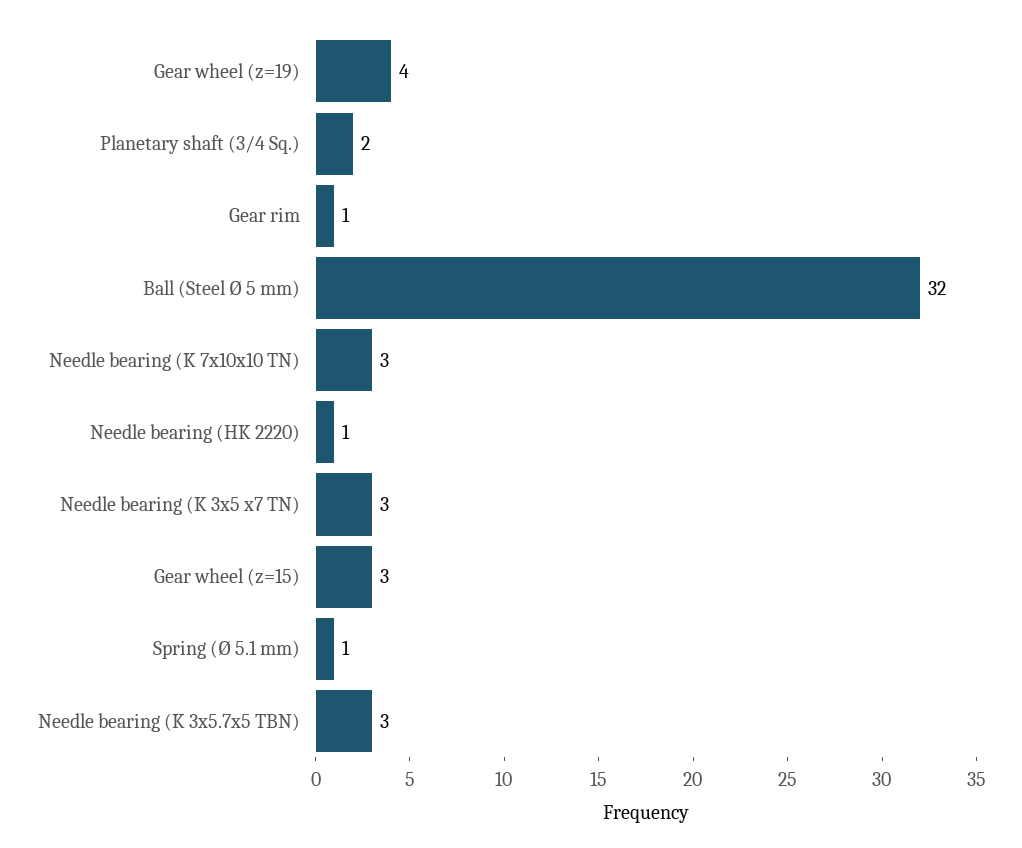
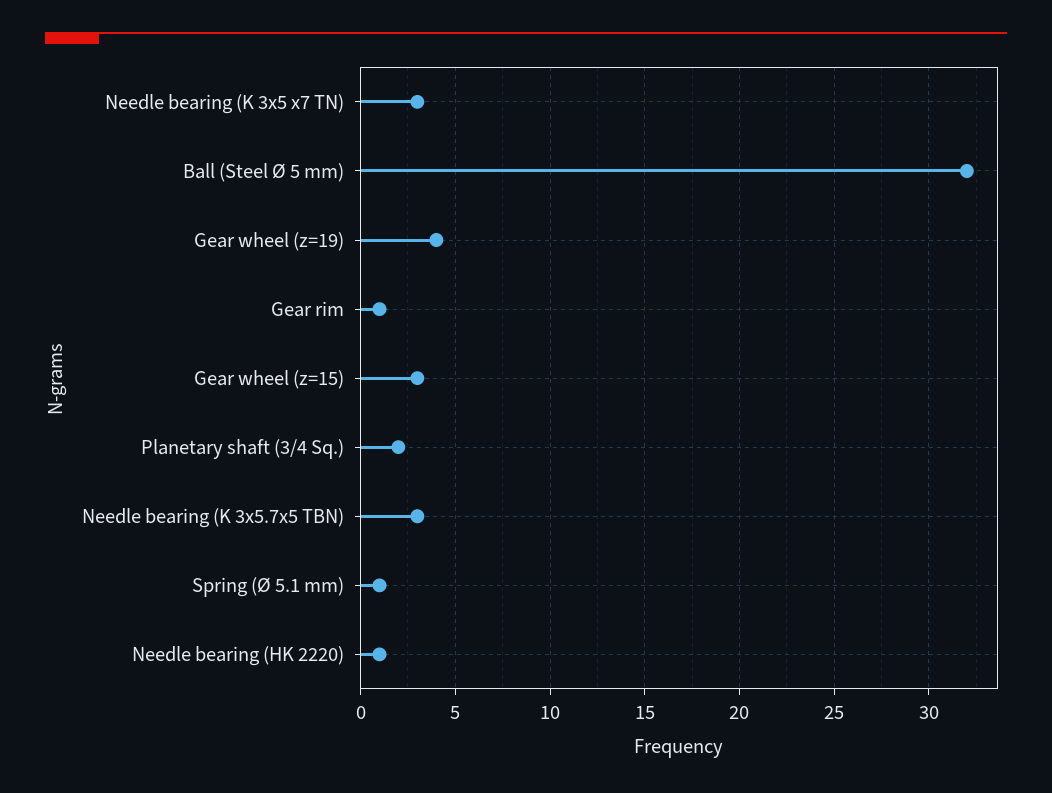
  {
    "Gear wheel (z=19)": 4,
    "Planetary shaft (3/4 Sq.)": 2,
    "Gear rim": 1,
    "Ball (Steel Ø 5 mm)": 32,
-   "Needle bearing (K 7x10x10 TN)": 3,
    "Needle bearing (HK 2220)": 1,
    "Needle bearing (K 3x5 x7 TN)": 3,
    "Gear wheel (z=15)": 3,
    "Spring (Ø 5.1 mm)": 1,
    "Needle bearing (K 3x5.7x5 TBN)": 3
  }

